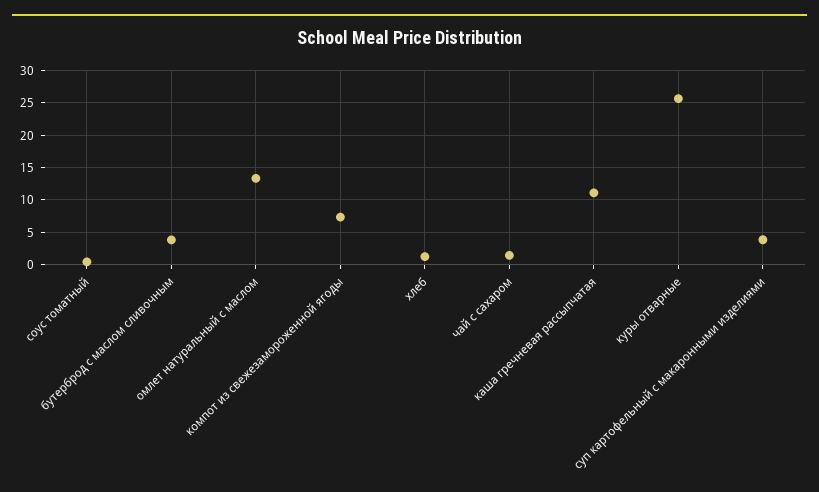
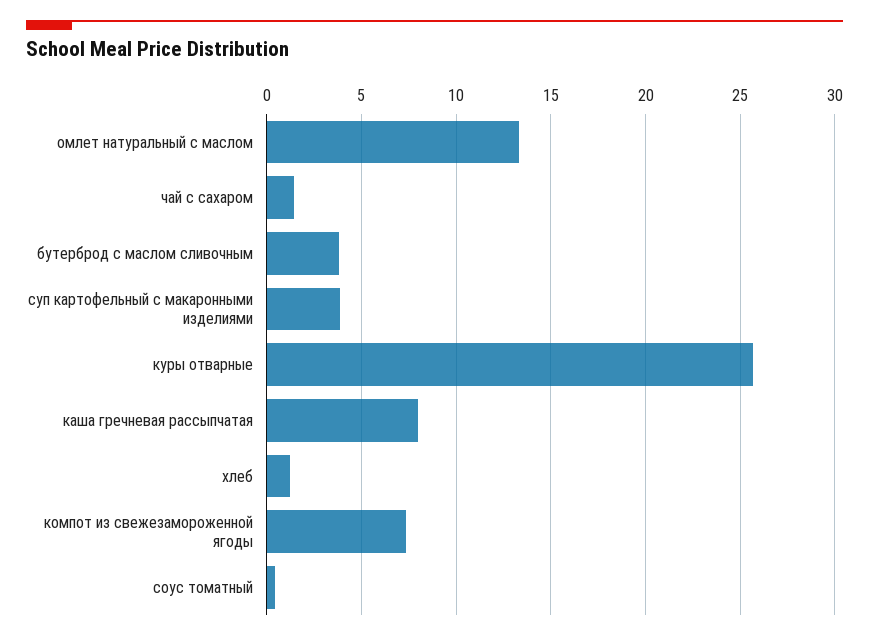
  {
    "соус томатный": 0.5,
    "бутерброд с маслом сливочным": 4,
    "омлет натуральный с маслом": 13.5,
    "компот из свежезамороженной ягоды": 7.5,
    "хлеб": 1,
    "чай с сахаром": 1.5,
-   "каша гречневая рассыпчатая": 11,
+   "каша гречневая рассыпчатая": 8,
    "куры отварные": 25.5,
    "суп картофельный с макаронными изделиями": 4
  }

